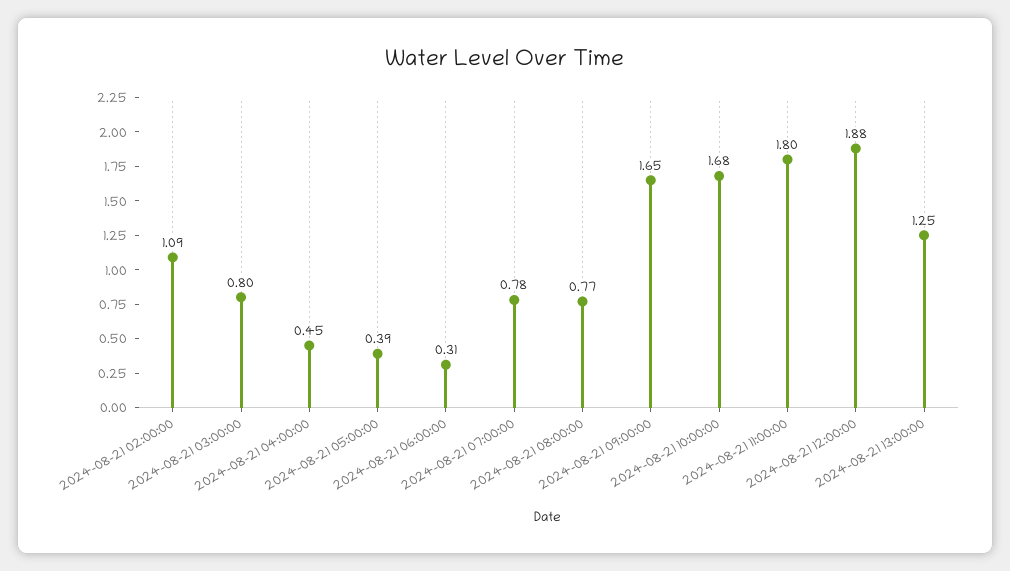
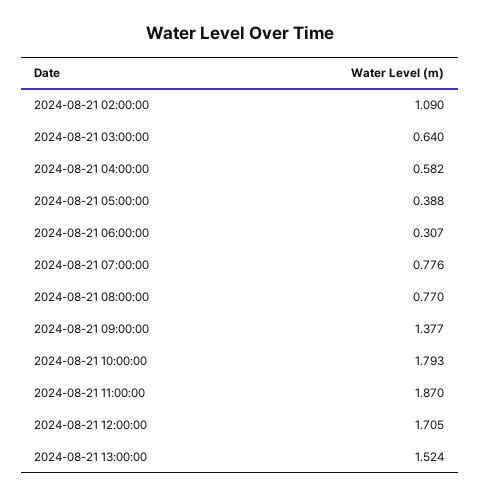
  {
    "2024-08-21 02:00:00": 1.09,
-   "2024-08-21 03:00:00": 0.8,
+   "2024-08-21 03:00:00": 0.64,
-   "2024-08-21 04:00:00": 0.45,
+   "2024-08-21 04:00:00": 0.582,
    "2024-08-21 05:00:00": 0.388,
    "2024-08-21 06:00:00": 0.307,
    "2024-08-21 07:00:00": 0.776,
    "2024-08-21 08:00:00": 0.77,
-   "2024-08-21 09:00:00": 1.65,
+   "2024-08-21 09:00:00": 1.377,
-   "2024-08-21 10:00:00": 1.68,
+   "2024-08-21 10:00:00": 1.793,
-   "2024-08-21 11:00:00": 1.8,
+   "2024-08-21 11:00:00": 1.87,
-   "2024-08-21 12:00:00": 1.88,
+   "2024-08-21 12:00:00": 1.705,
-   "2024-08-21 13:00:00": 1.25
+   "2024-08-21 13:00:00": 1.524
  }

